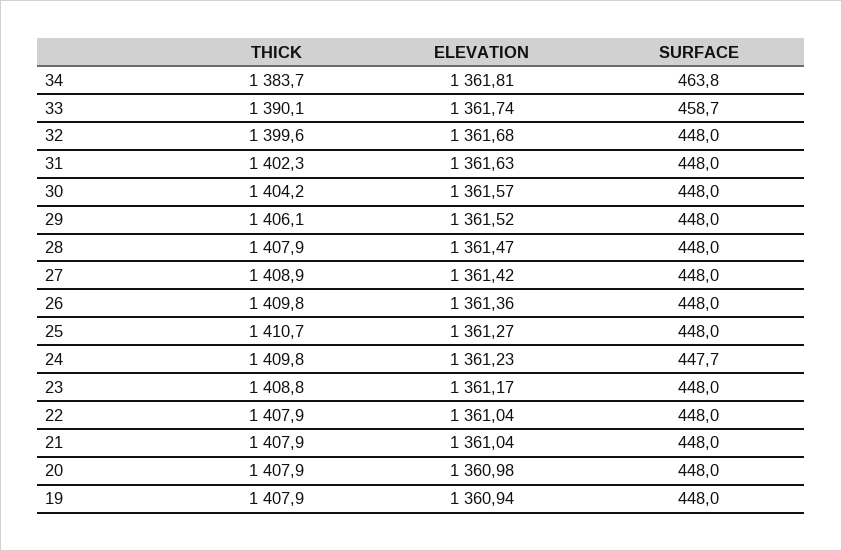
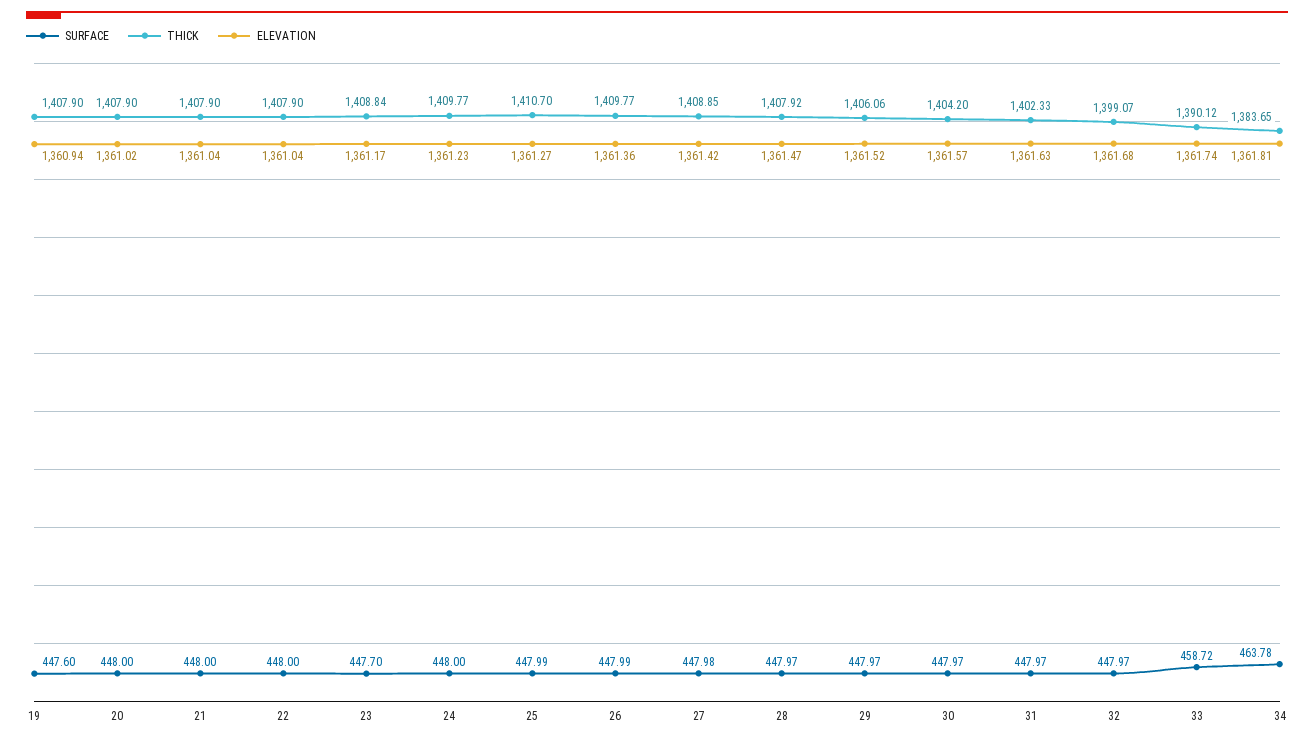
  {
    "THICK": {
      "34": 1383.65,
      "33": 1390.12,
-     "32": 1399.6,
+     "32": 1399.07,
      "31": 1402.33,
      "30": 1404.2,
      "29": 1406.06,
      "28": 1407.92,
      "27": 1408.85,
      "26": 1409.77,
      "25": 1410.7,
      "24": 1409.77,
      "23": 1408.84,
      "22": 1407.9,
      "21": 1407.9,
      "20": 1407.9,
      "19": 1407.9
    },
    "ELEVATION": {
      "34": 1361.81,
      "33": 1361.74,
      "32": 1361.68,
      "31": 1361.63,
      "30": 1361.57,
      "29": 1361.52,
      "28": 1361.47,
      "27": 1361.42,
      "26": 1361.36,
      "25": 1361.27,
      "24": 1361.23,
      "23": 1361.17,
      "22": 1361.04,
      "21": 1361.04,
-     "20": 1360.98,
+     "20": 1361.02,
      "19": 1360.94
    },
    "SURFACE": {
      "34": 463.78,
      "33": 458.72,
      "32": 447.97,
      "31": 447.97,
      "30": 447.97,
      "29": 447.97,
      "28": 447.97,
      "27": 447.98,
      "26": 447.99,
      "25": 447.99,
-     "24": 447.7,
+     "24": 448,
-     "23": 448,
+     "23": 447.7,
      "22": 448,
      "21": 448,
      "20": 448,
-     "19": 448
+     "19": 447.6
    }
  }

